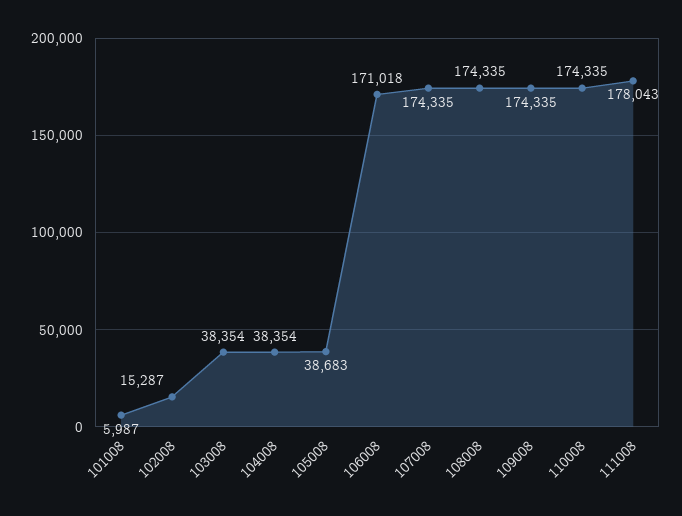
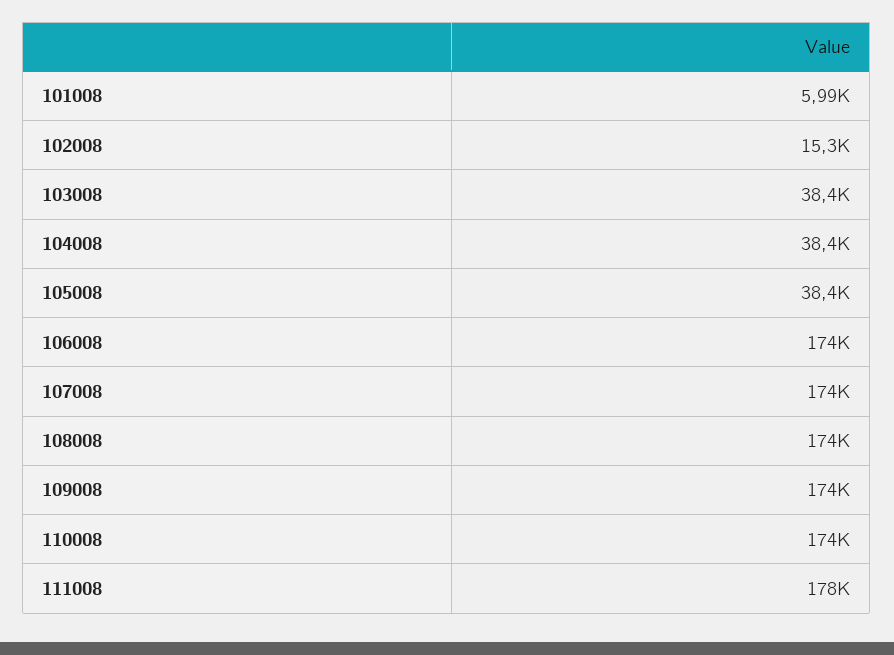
  {
    "101008": 5987,
    "102008": 15287,
    "103008": 38354,
    "104008": 38354,
-   "105008": 38683,
+   "105008": 38400,
-   "106008": 171018,
+   "106008": 174000,
    "107008": 174335,
    "108008": 174335,
    "109008": 174335,
    "110008": 174335,
    "111008": 178043
  }

